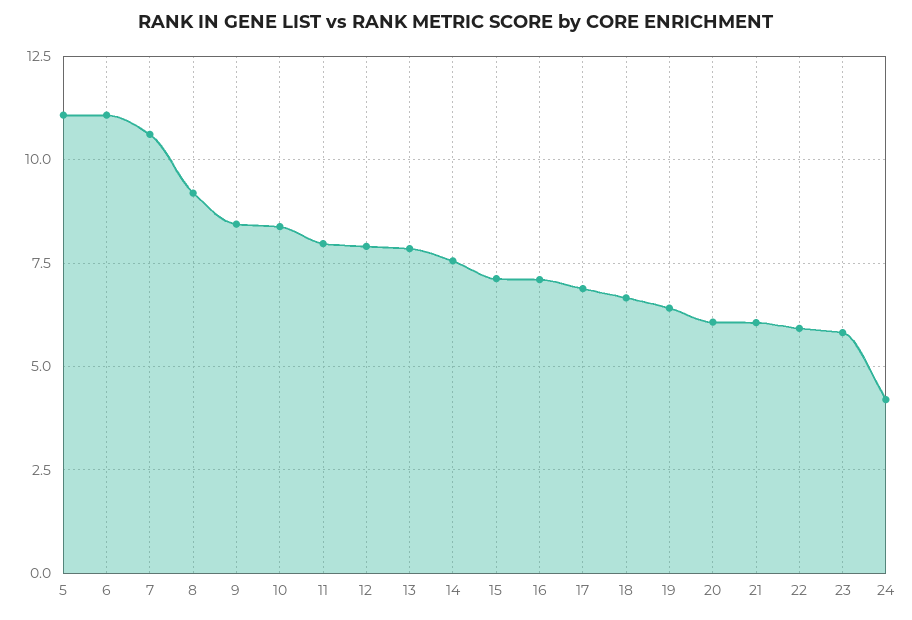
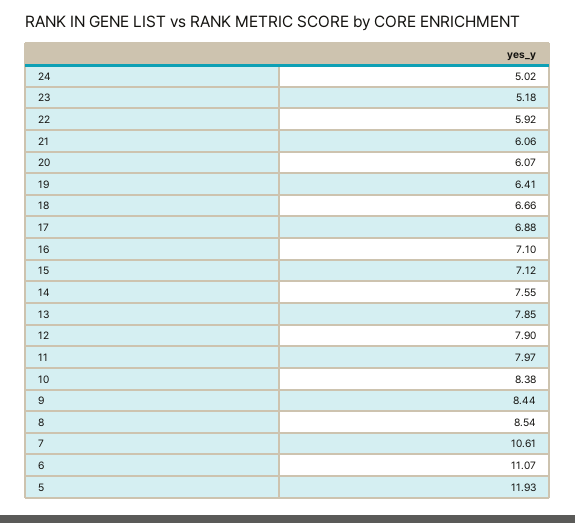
  {
-   "5": 11,
+   "5": 11.93,
    "6": 11.07,
    "7": 10.61,
-   "8": 9.25,
+   "8": 8.54,
    "9": 8.44,
    "10": 8.38,
    "11": 7.97,
    "12": 7.9,
    "13": 7.85,
    "14": 7.55,
    "15": 7.12,
    "16": 7.1,
    "17": 6.88,
    "18": 6.66,
    "19": 6.41,
    "20": 6.07,
    "21": 6.06,
    "22": 5.92,
-   "23": 5.75,
+   "23": 5.18,
-   "24": 4.25
+   "24": 5.02
  }

